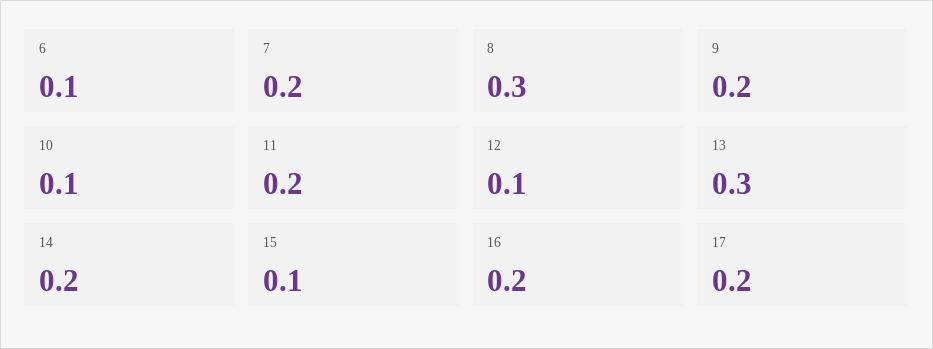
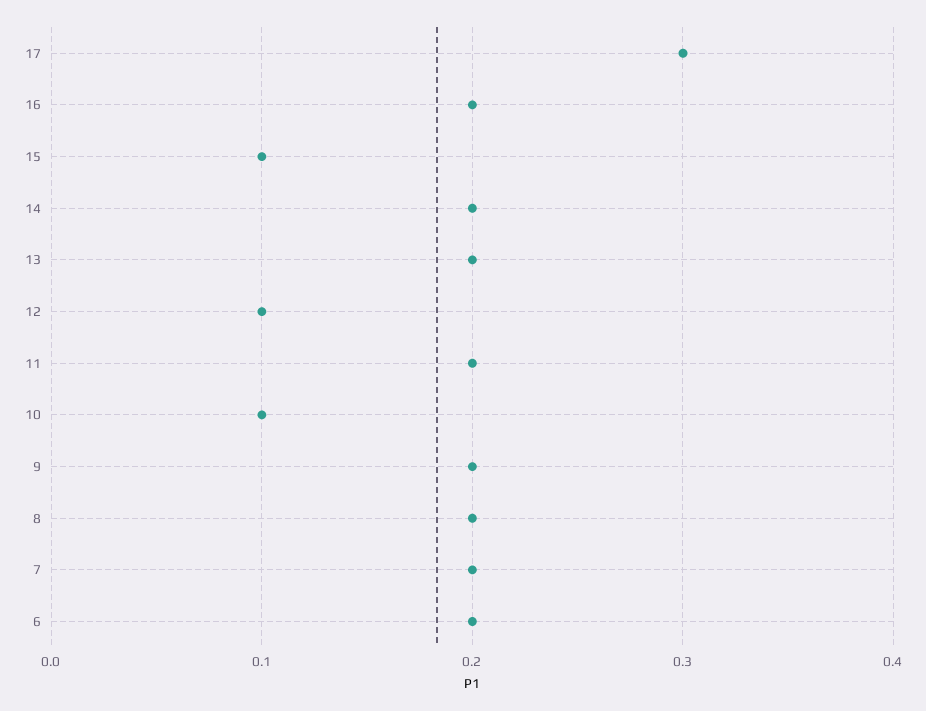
  {
-   "6": 0.1,
+   "6": 0.2,
    "7": 0.2,
-   "8": 0.3,
+   "8": 0.2,
    "9": 0.2,
    "10": 0.1,
    "11": 0.2,
    "12": 0.1,
-   "13": 0.3,
+   "13": 0.2,
    "14": 0.2,
    "15": 0.1,
    "16": 0.2,
-   "17": 0.2
+   "17": 0.3
  }

